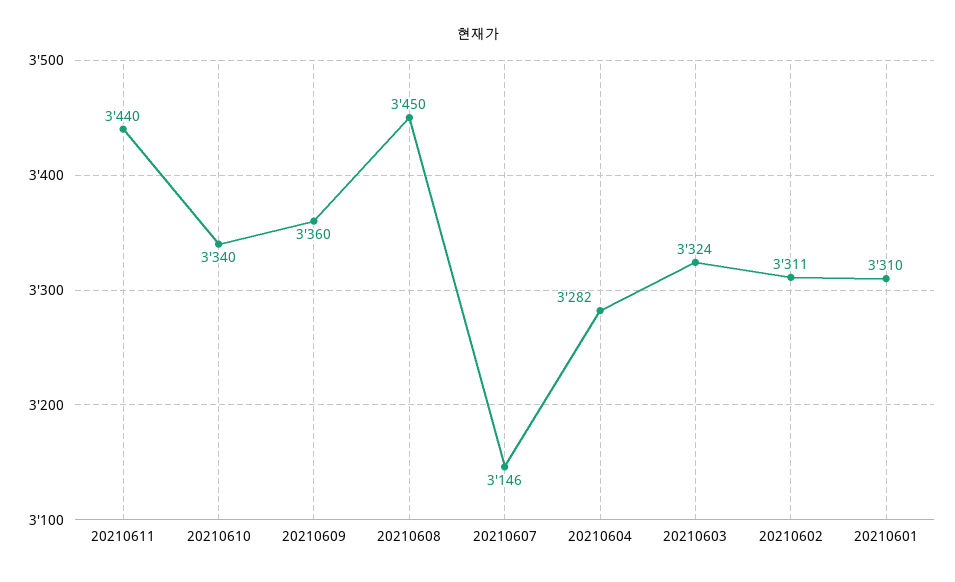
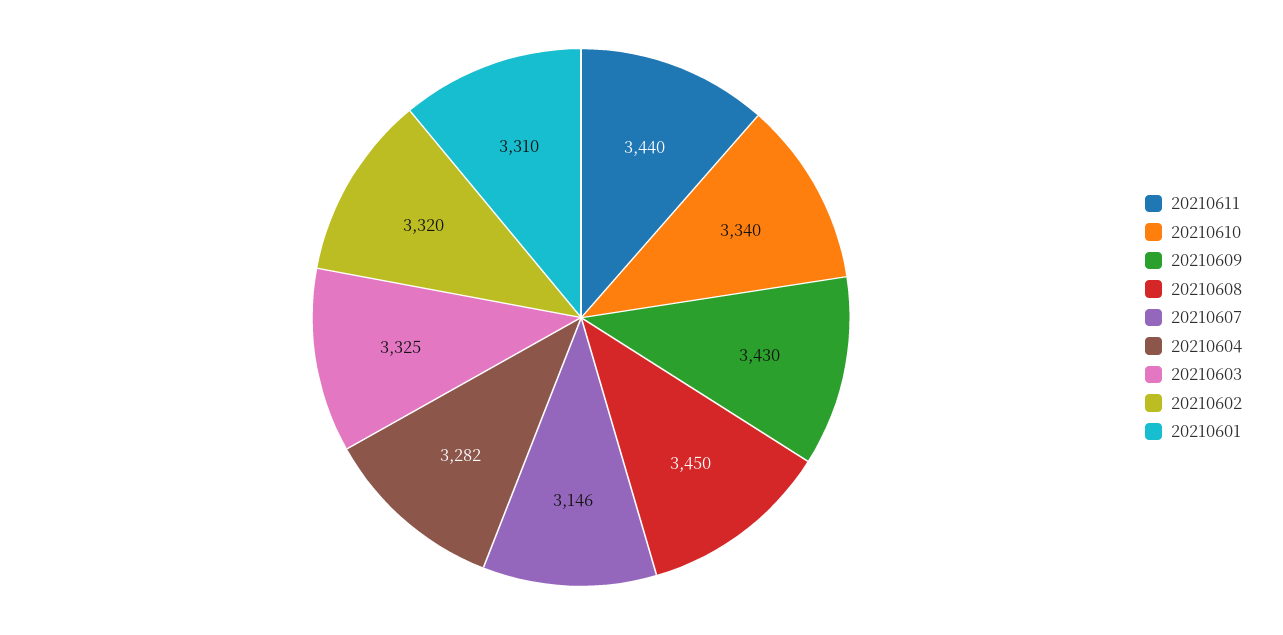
  {
    "20210611": 3440,
    "20210610": 3340,
-   "20210609": 3360,
+   "20210609": 3430,
    "20210608": 3450,
    "20210607": 3146,
    "20210604": 3282,
-   "20210603": 3324,
+   "20210603": 3325,
-   "20210602": 3311,
+   "20210602": 3320,
    "20210601": 3310
  }

